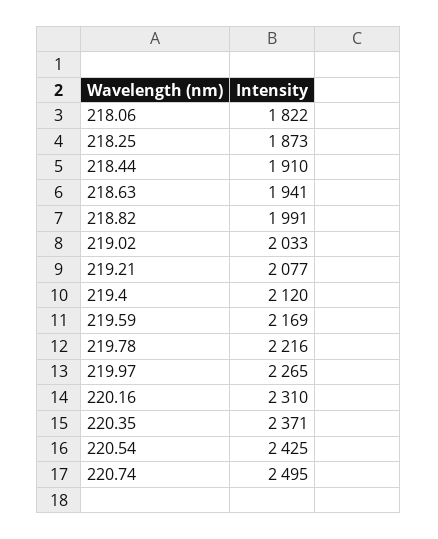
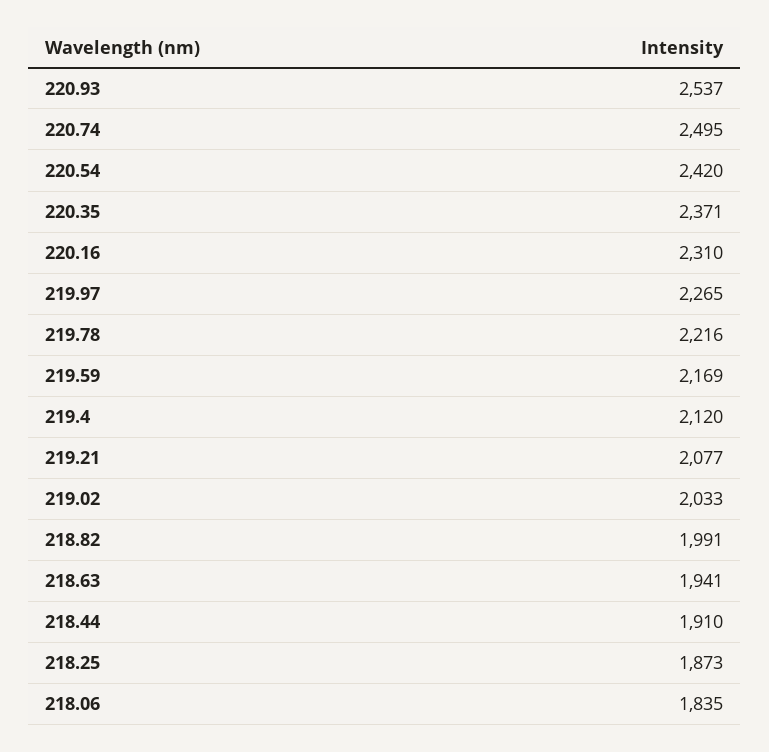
  {
-   "218.06": 1822,
+   "218.06": 1835,
    "218.25": 1873,
    "218.44": 1910,
    "218.63": 1941,
    "218.82": 1991,
    "219.02": 2033,
    "219.21": 2077,
    "219.4": 2120,
    "219.59": 2169,
    "219.78": 2216,
    "219.97": 2265,
    "220.16": 2310,
    "220.35": 2371,
-   "220.54": 2425,
+   "220.54": 2420,
-   "220.74": 2495
+   "220.74": 2495,
+   "220.93": 2537
  }

